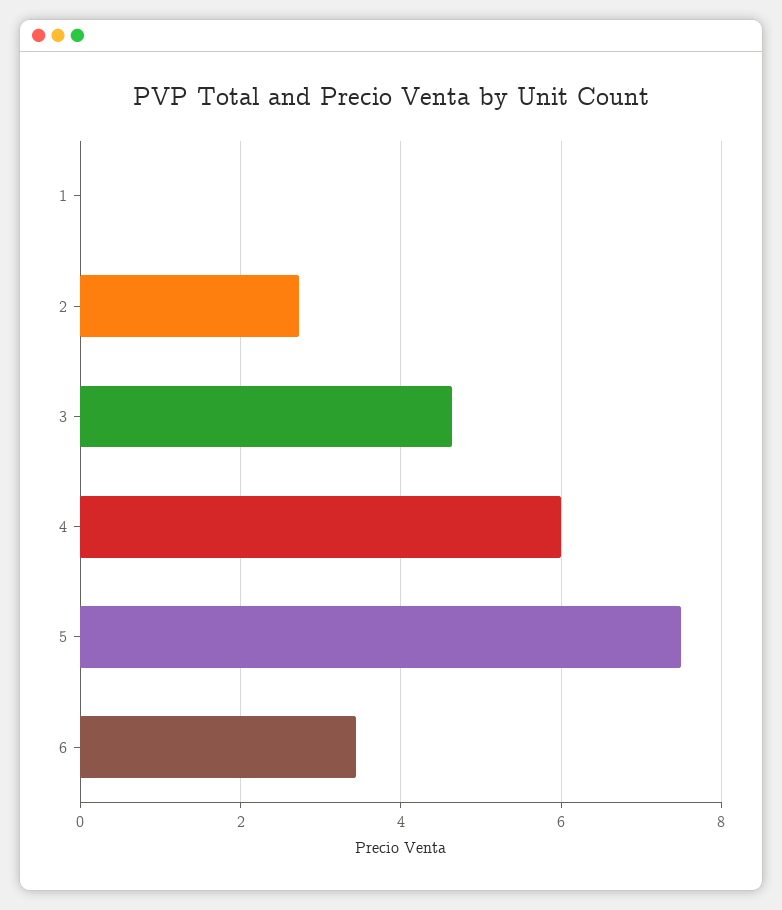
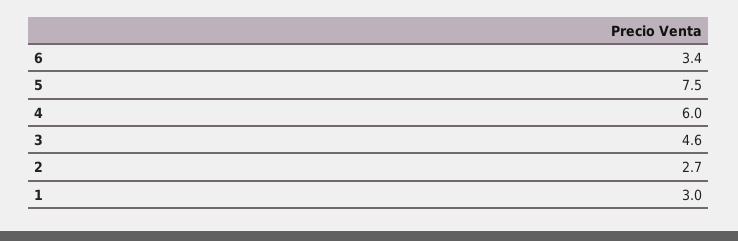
  {
-   "1": 0,
+   "1": 3,
    "2": 2.7,
    "3": 4.6,
    "4": 6,
    "5": 7.5,
    "6": 3.4
  }

